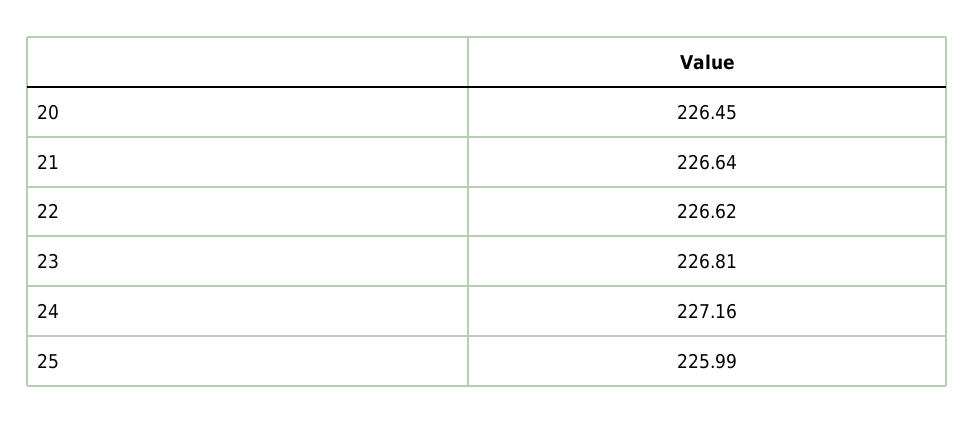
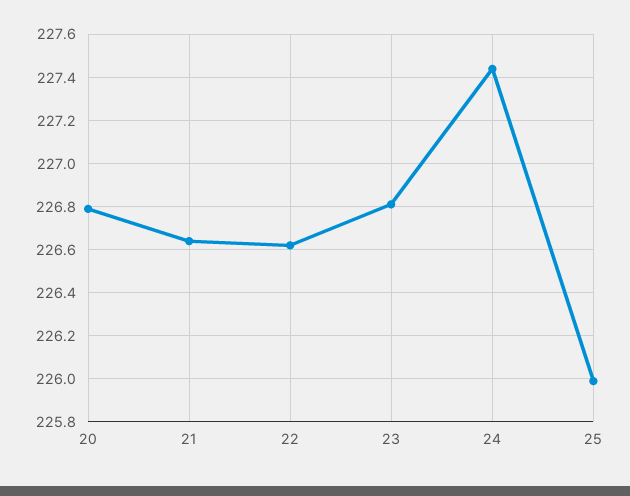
  {
-   "20": 226.45,
+   "20": 226.8,
    "21": 226.64,
    "22": 226.62,
    "23": 226.81,
-   "24": 227.16,
+   "24": 227.45,
    "25": 225.99
  }

